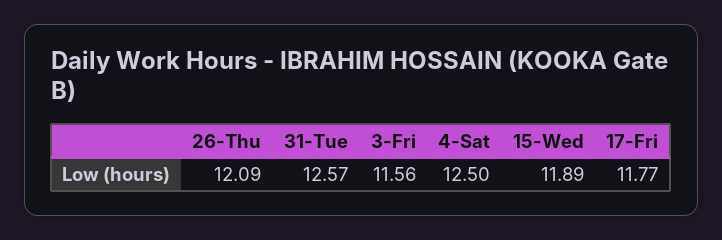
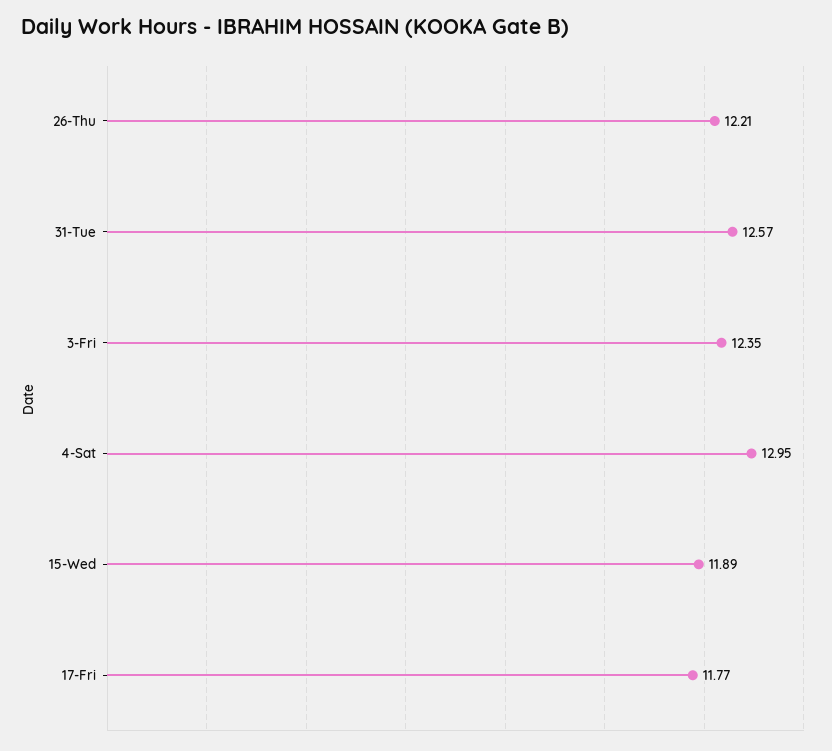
  {
-   "26-Thu": 12.09,
+   "26-Thu": 12.21,
    "31-Tue": 12.57,
-   "3-Fri": 11.56,
+   "3-Fri": 12.35,
-   "4-Sat": 12.5,
+   "4-Sat": 12.95,
    "15-Wed": 11.89,
    "17-Fri": 11.77
  }

